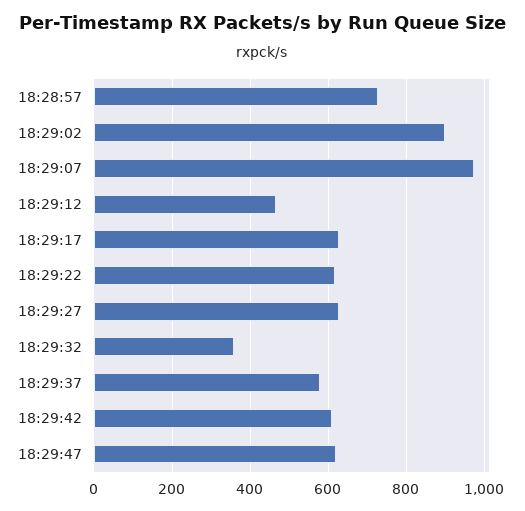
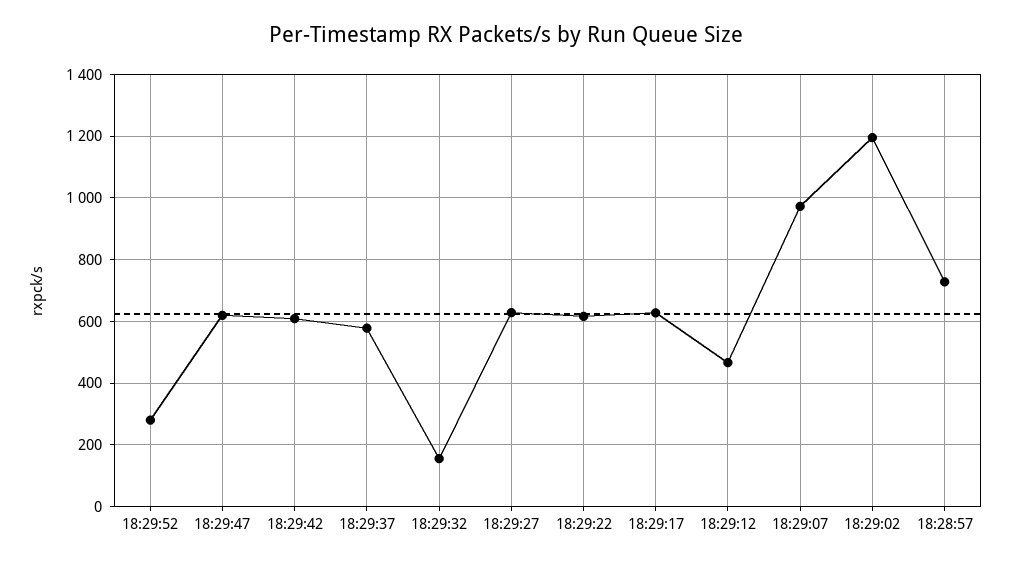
  {
    "18:28:57": 720,
-   "18:29:02": 900,
+   "18:29:02": 1200,
    "18:29:07": 980,
    "18:29:12": 460,
    "18:29:17": 620,
    "18:29:22": 620,
    "18:29:27": 620,
-   "18:29:32": 360,
+   "18:29:32": 160,
    "18:29:37": 580,
    "18:29:42": 600,
-   "18:29:47": 620
+   "18:29:47": 620,
+   "18:29:52": 280
  }

